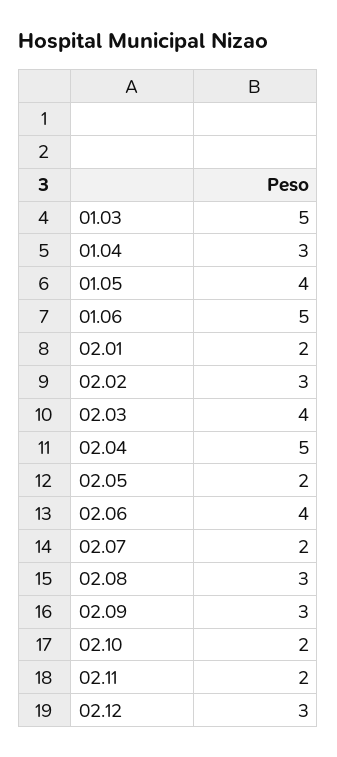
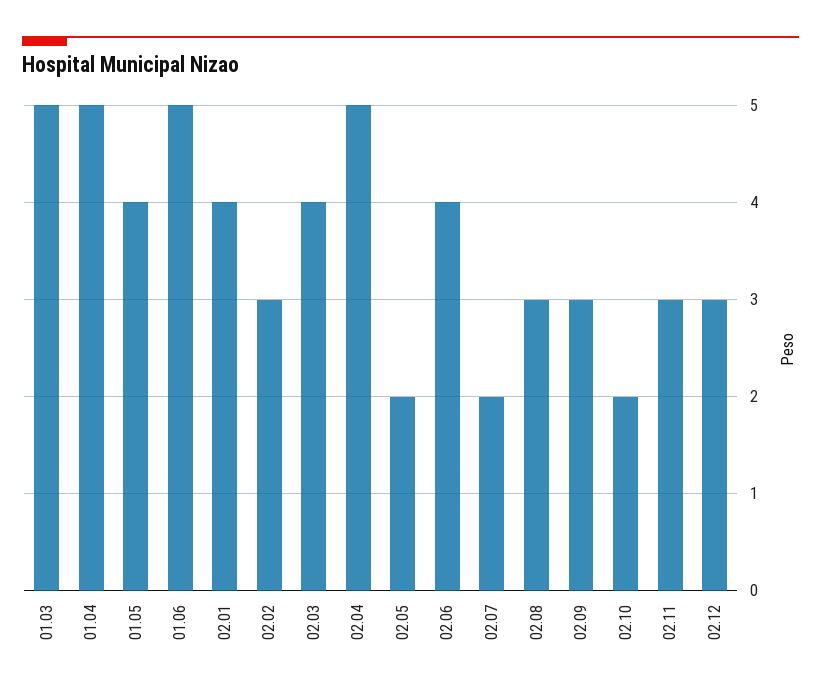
  {
    "01.03": 5,
-   "01.04": 3,
+   "01.04": 5,
    "01.05": 4,
    "01.06": 5,
-   "02.01": 2,
+   "02.01": 4,
    "02.02": 3,
    "02.03": 4,
    "02.04": 5,
    "02.05": 2,
    "02.06": 4,
    "02.07": 2,
    "02.08": 3,
    "02.09": 3,
    "02.10": 2,
-   "02.11": 2,
+   "02.11": 3,
    "02.12": 3
  }

